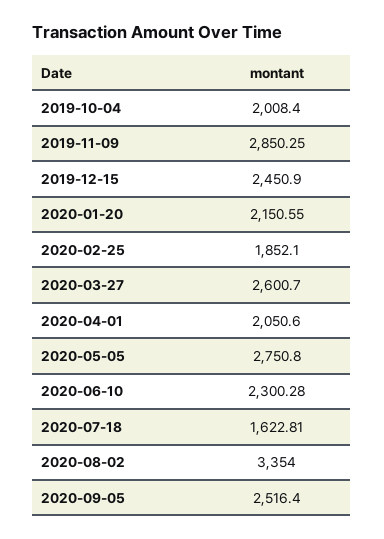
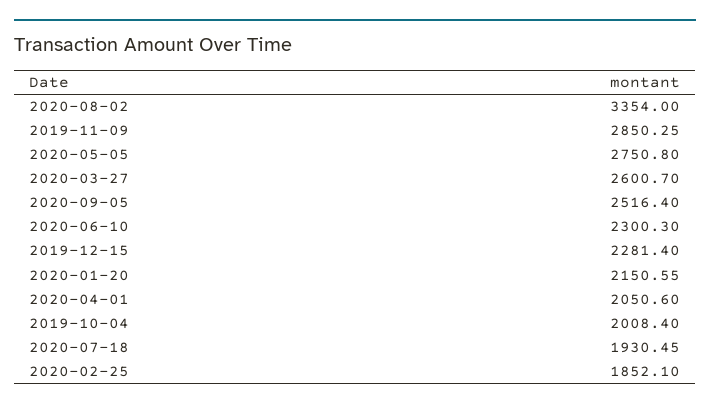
  {
    "2019-10-04": 2008.4,
    "2019-11-09": 2850.25,
-   "2019-12-15": 2450.9,
+   "2019-12-15": 2281.4,
    "2020-01-20": 2150.55,
    "2020-02-25": 1852.1,
    "2020-03-27": 2600.7,
    "2020-04-01": 2050.6,
    "2020-05-05": 2750.8,
-   "2020-06-10": 2300.28,
+   "2020-06-10": 2300.3,
-   "2020-07-18": 1622.81,
+   "2020-07-18": 1930.45,
    "2020-08-02": 3354,
    "2020-09-05": 2516.4
  }

